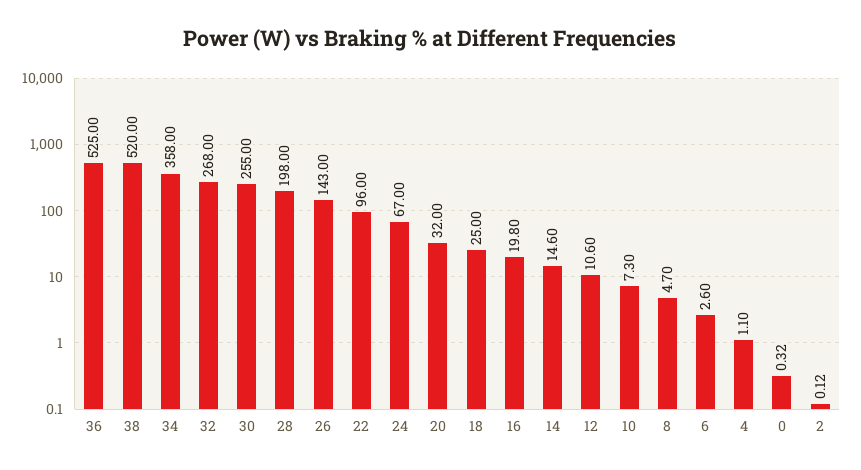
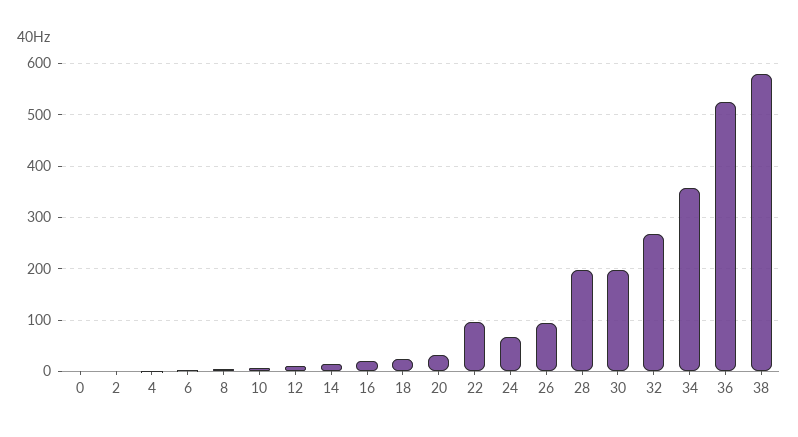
  {
    "36": 525,
-   "38": 520,
+   "38": 580,
    "34": 358,
    "32": 268,
-   "30": 255,
+   "30": 200,
    "28": 198,
-   "26": 143,
+   "26": 100,
    "22": 96,
    "24": 67,
    "20": 32,
    "18": 25,
    "16": 19.8,
    "14": 14.6,
    "12": 10.6,
    "10": 7.3,
    "8": 4.7,
    "6": 2.6,
    "4": 1.1,
    "0": 0.32,
    "2": 0.12
  }

